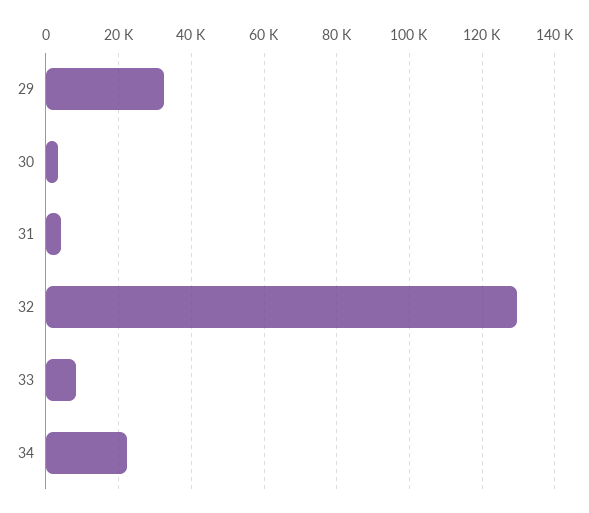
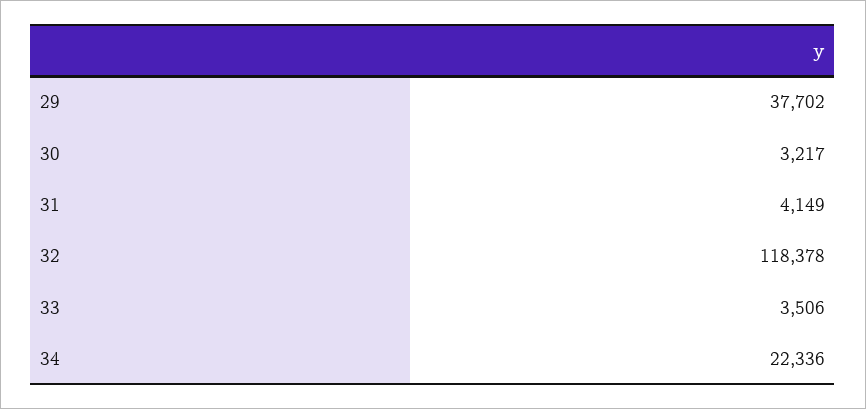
  {
-   "29": 32000,
+   "29": 37702,
    "30": 3217,
    "31": 4149,
-   "32": 130000,
+   "32": 118378,
-   "33": 8000,
+   "33": 3506,
    "34": 22336
  }

